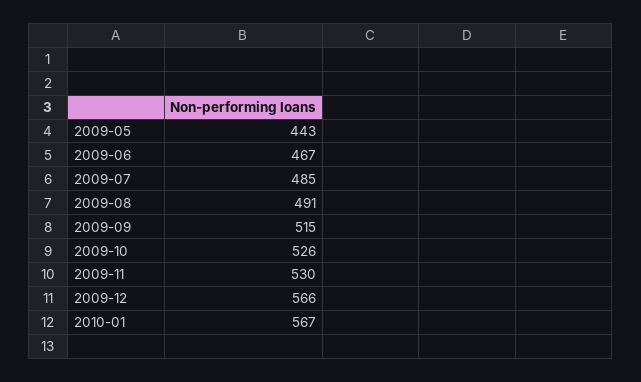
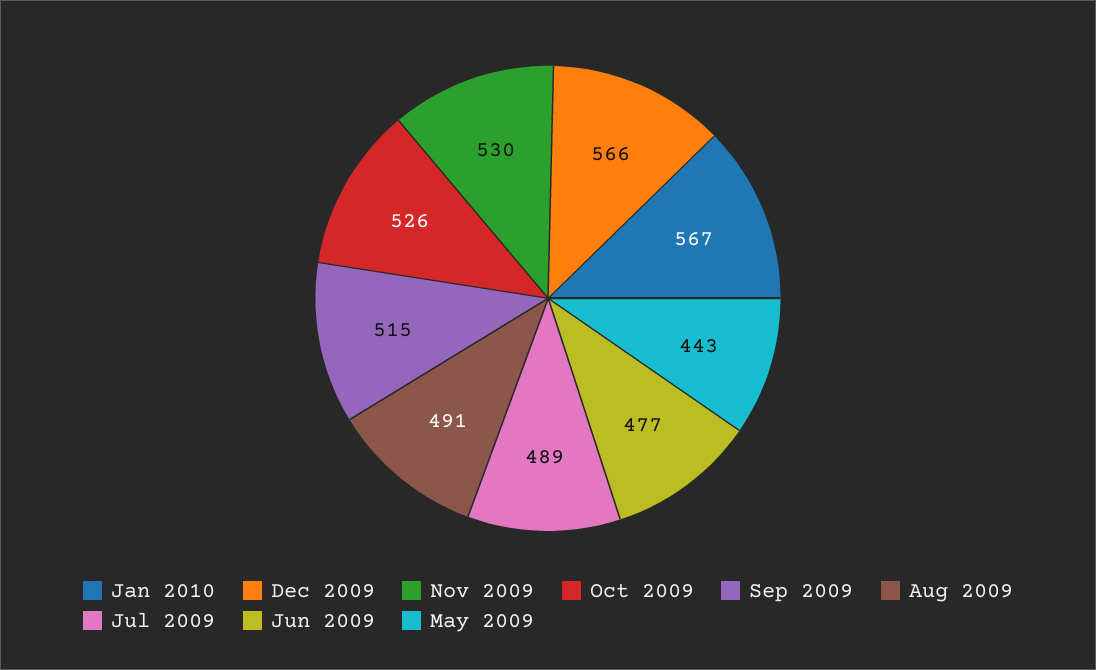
  {
    "2009-05": 443,
-   "2009-06": 467,
+   "2009-06": 477,
-   "2009-07": 485,
+   "2009-07": 489,
    "2009-08": 491,
    "2009-09": 515,
    "2009-10": 526,
    "2009-11": 530,
    "2009-12": 566,
    "2010-01": 567
  }

